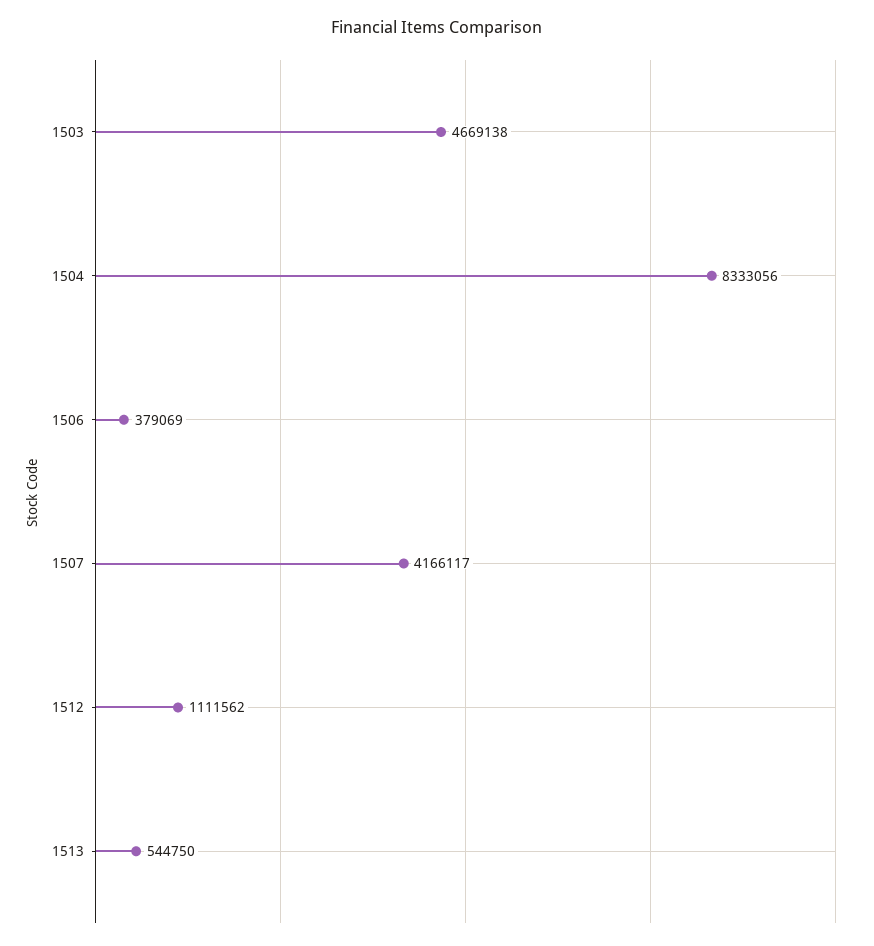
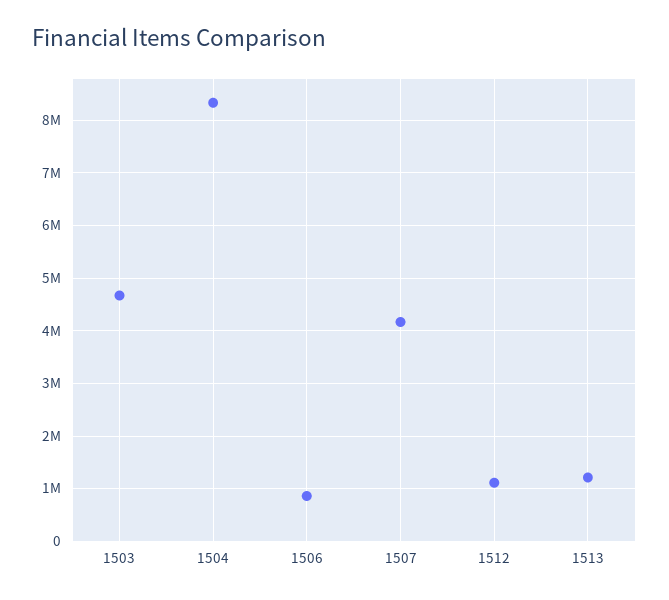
  {
    "1503": 4669138,
    "1504": 8333056,
-   "1506": 379069,
+   "1506": 800000,
    "1507": 4166117,
    "1512": 1111562,
-   "1513": 544750
+   "1513": 1200000
  }

